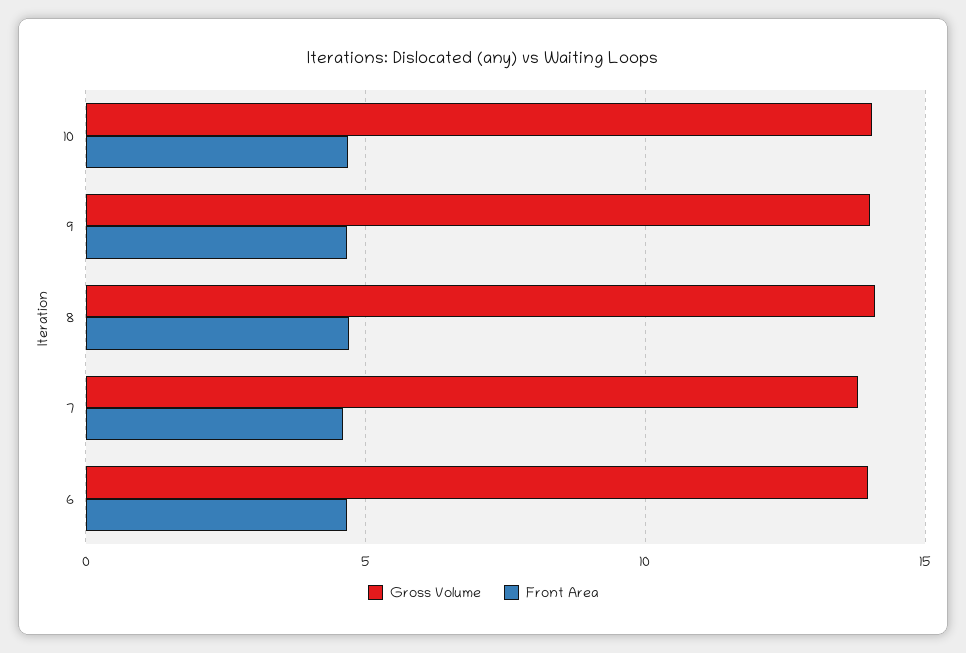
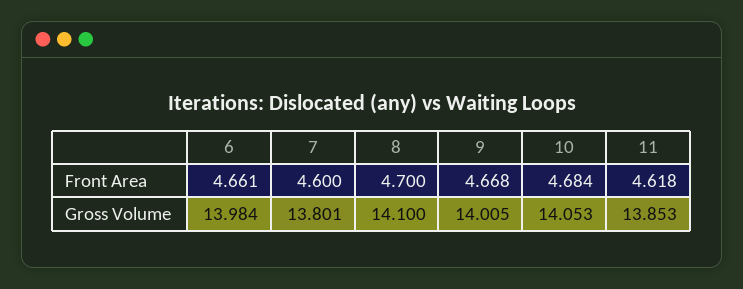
  {
    "Gross Volume": {
      "10": 14.053,
      "9": 14.005,
      "8": 14.1,
      "7": 13.801,
-     "6": 13.984
+     "6": 13.984,
+     "11": 13.853
    },
    "Front Area": {
      "10": 4.684,
      "9": 4.668,
      "8": 4.7,
      "7": 4.6,
-     "6": 4.661
+     "6": 4.661,
+     "11": 4.618
    }
  }

